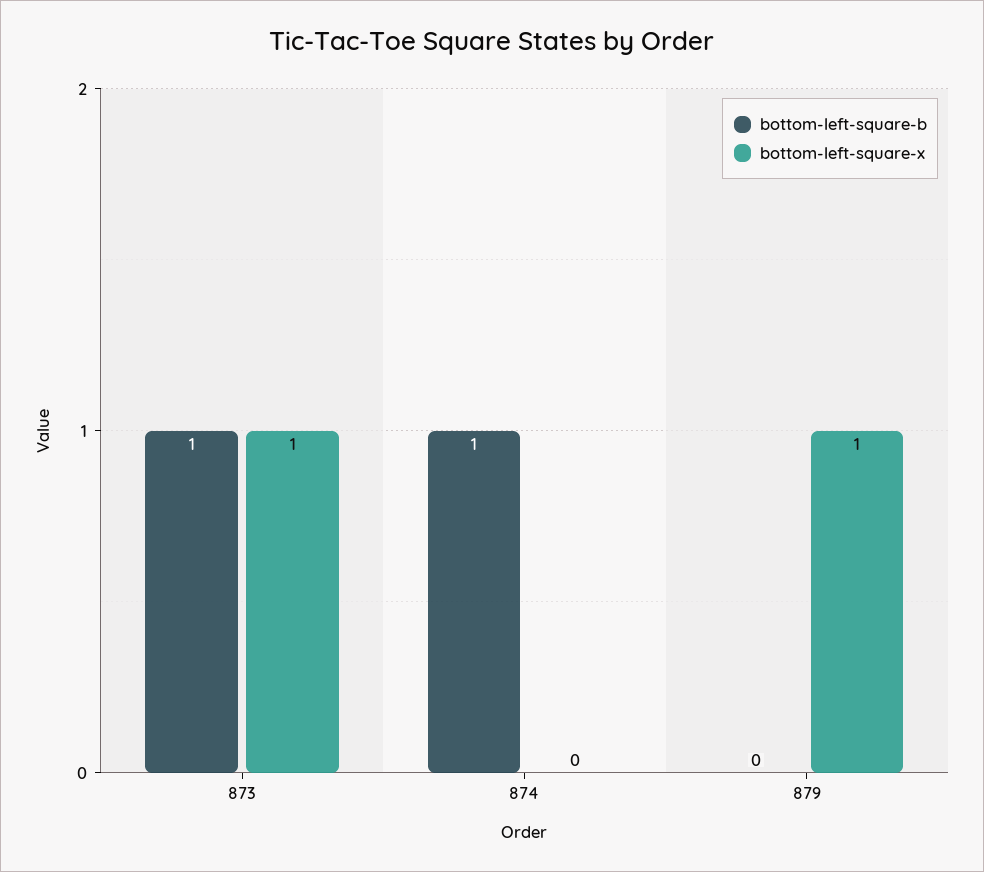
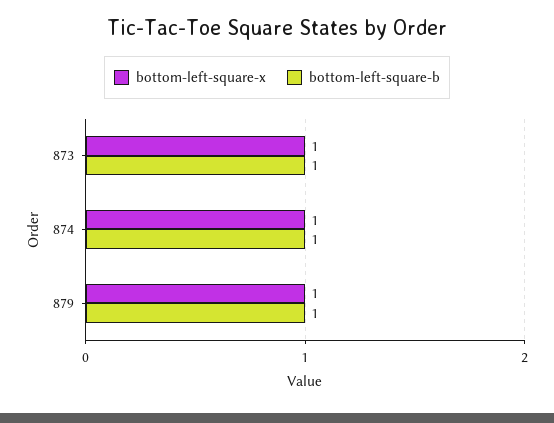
  {
    "bottom-left-square-b": {
      "873": 1,
      "874": 1,
-     "879": 0
+     "879": 1
    },
    "bottom-left-square-x": {
      "873": 1,
-     "874": 0,
+     "874": 1,
      "879": 1
    }
  }

